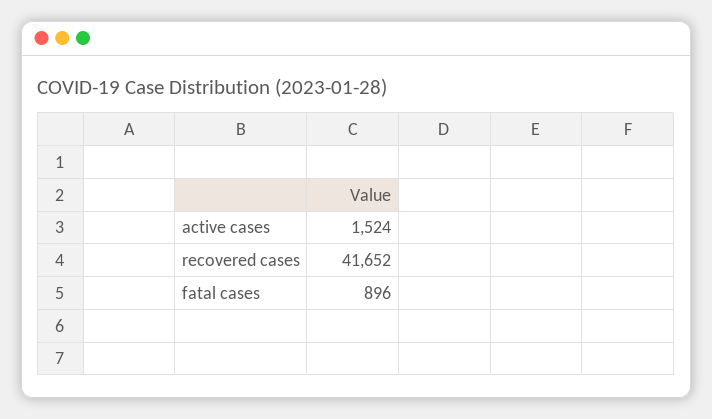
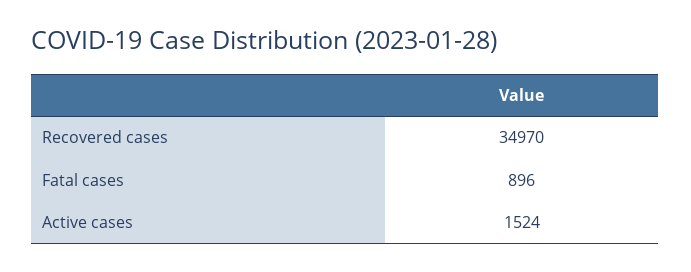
  {
    "active cases": 1524,
-   "recovered cases": 41652,
+   "recovered cases": 34970,
    "fatal cases": 896
  }

